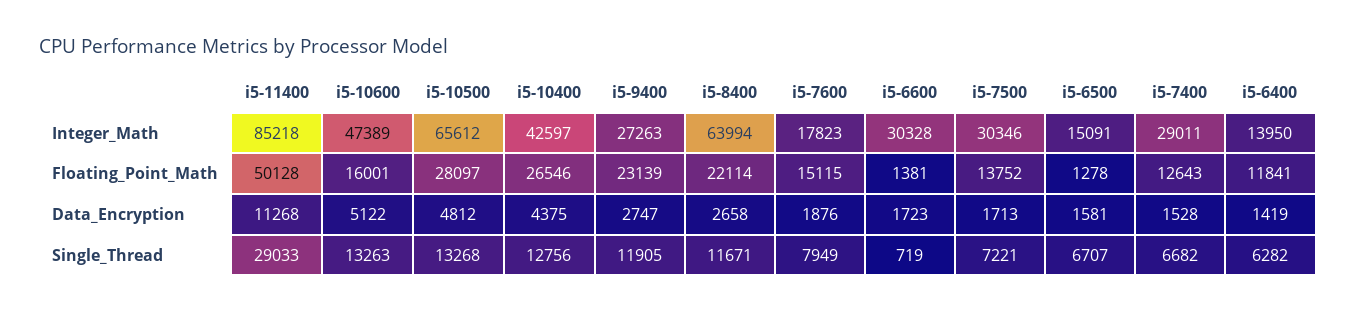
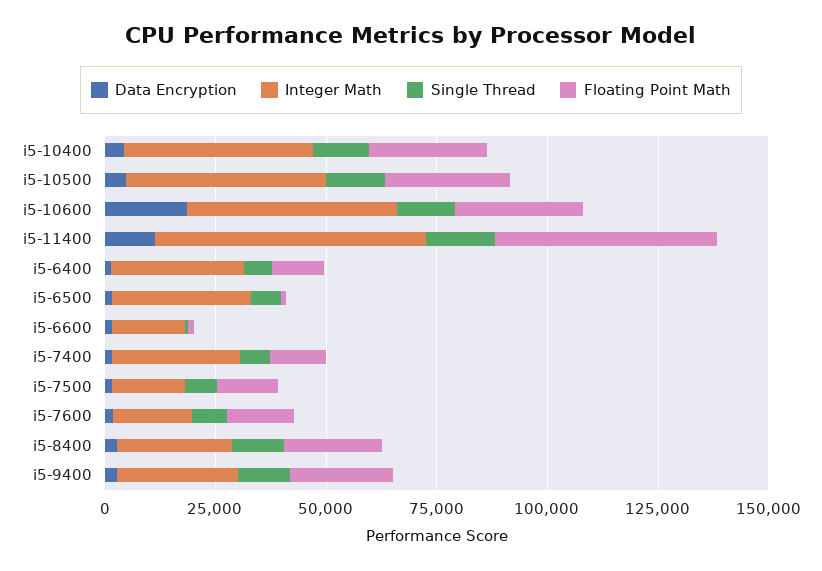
  {
    "Integer_Math": {
-     "i5-11400": 85218,
+     "i5-11400": 60000,
      "i5-10600": 47389,
-     "i5-10500": 65612,
+     "i5-10500": 45000,
      "i5-10400": 42597,
      "i5-9400": 27263,
-     "i5-8400": 63994,
+     "i5-8400": 25000,
      "i5-7600": 17823,
-     "i5-6600": 30328,
+     "i5-6600": 15000,
-     "i5-7500": 30346,
+     "i5-7500": 15000,
-     "i5-6500": 15091,
+     "i5-6500": 30000,
      "i5-7400": 29011,
-     "i5-6400": 13950
+     "i5-6400": 30000
    },
    "Floating_Point_Math": {
      "i5-11400": 50128,
-     "i5-10600": 16001,
+     "i5-10600": 30000,
      "i5-10500": 28097,
      "i5-10400": 26546,
      "i5-9400": 23139,
      "i5-8400": 22114,
      "i5-7600": 15115,
      "i5-6600": 1381,
      "i5-7500": 13752,
      "i5-6500": 1278,
      "i5-7400": 12643,
      "i5-6400": 11841
    },
    "Data_Encryption": {
      "i5-11400": 11268,
-     "i5-10600": 5122,
+     "i5-10600": 20000,
      "i5-10500": 4812,
      "i5-10400": 4375,
      "i5-9400": 2747,
      "i5-8400": 2658,
      "i5-7600": 1876,
      "i5-6600": 1723,
      "i5-7500": 1713,
      "i5-6500": 1581,
      "i5-7400": 1528,
      "i5-6400": 1419
    },
    "Single_Thread": {
-     "i5-11400": 29033,
+     "i5-11400": 15000,
      "i5-10600": 13263,
      "i5-10500": 13268,
      "i5-10400": 12756,
      "i5-9400": 11905,
      "i5-8400": 11671,
      "i5-7600": 7949,
      "i5-6600": 719,
      "i5-7500": 7221,
      "i5-6500": 6707,
      "i5-7400": 6682,
      "i5-6400": 6282
    }
  }

